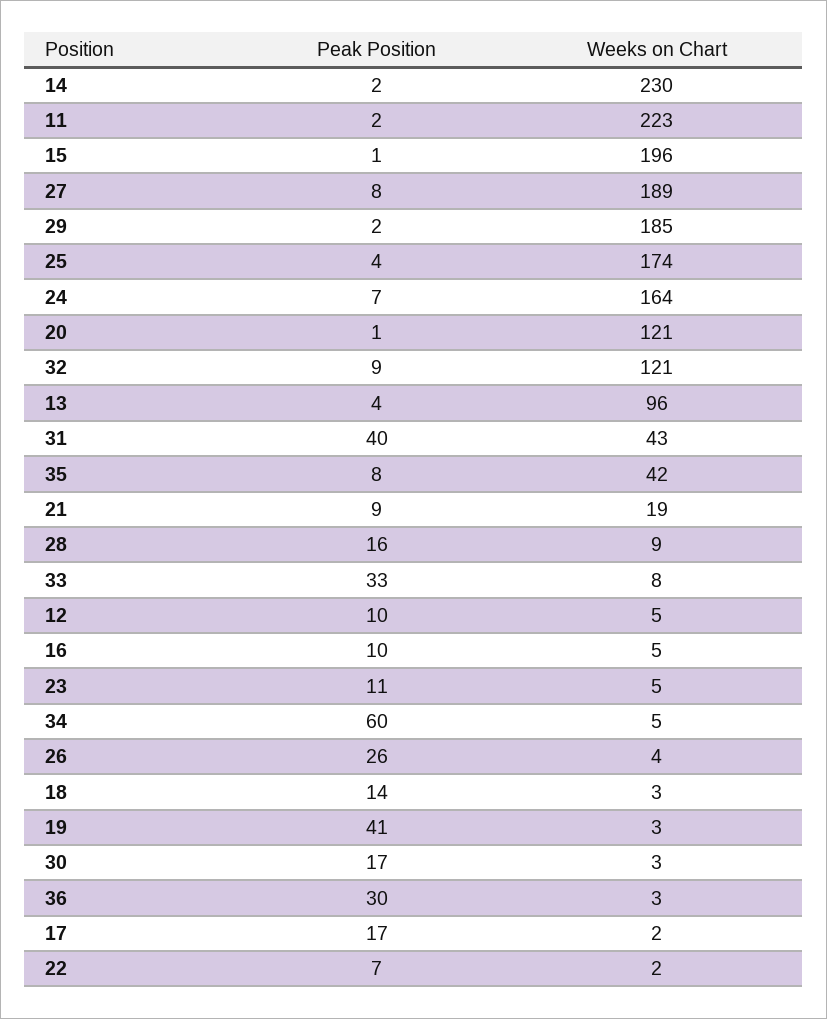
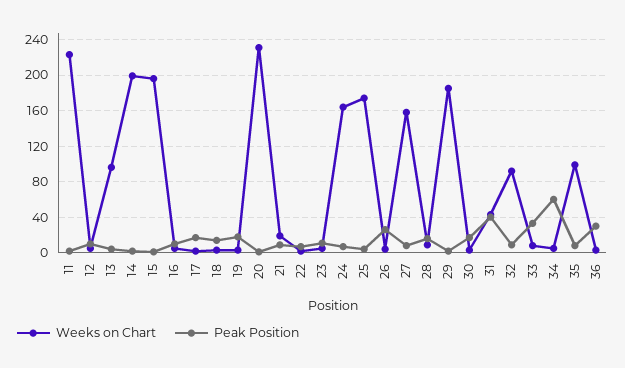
  {
    "Peak Position": {
      "14": 2,
      "11": 2,
      "15": 1,
      "27": 8,
      "29": 2,
      "25": 4,
      "24": 7,
      "20": 1,
      "32": 9,
      "13": 4,
      "31": 40,
      "35": 8,
      "21": 9,
      "28": 16,
      "33": 33,
      "12": 10,
      "16": 10,
      "23": 11,
      "34": 60,
      "26": 26,
      "18": 14,
-     "19": 41,
+     "19": 20,
      "30": 17,
      "36": 30,
      "17": 17,
      "22": 7
    },
    "Weeks on Chart": {
-     "14": 230,
+     "14": 200,
      "11": 223,
      "15": 196,
-     "27": 189,
+     "27": 160,
      "29": 185,
      "25": 174,
      "24": 164,
-     "20": 121,
+     "20": 230,
-     "32": 121,
+     "32": 90,
      "13": 96,
      "31": 43,
-     "35": 42,
+     "35": 100,
      "21": 19,
      "28": 9,
      "33": 8,
      "12": 5,
      "16": 5,
      "23": 5,
      "34": 5,
      "26": 4,
      "18": 3,
      "19": 3,
      "30": 3,
      "36": 3,
      "17": 2,
      "22": 2
    }
  }

